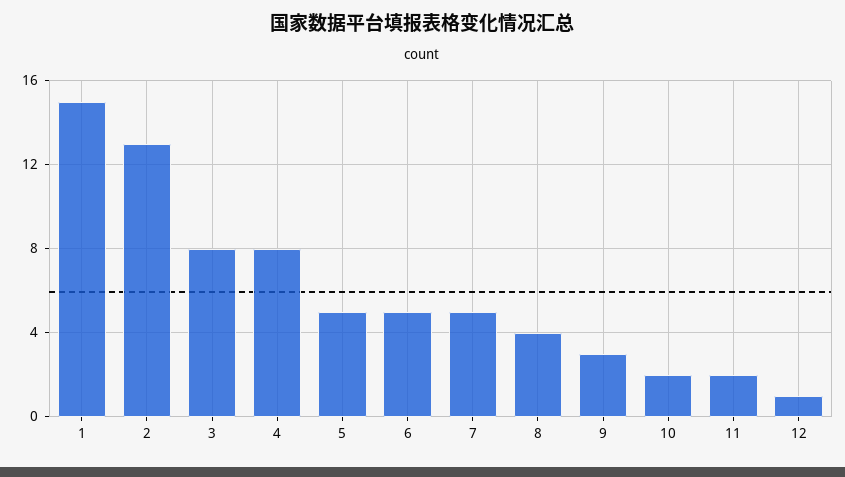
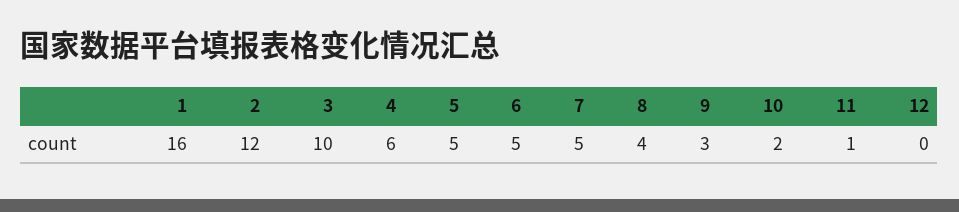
  {
-   "1": 15,
+   "1": 16,
-   "2": 13,
+   "2": 12,
-   "3": 8,
+   "3": 10,
-   "4": 8,
+   "4": 6,
    "5": 5,
    "6": 5,
    "7": 5,
    "8": 4,
    "9": 3,
    "10": 2,
-   "11": 2,
+   "11": 1,
-   "12": 1
+   "12": 0
  }

